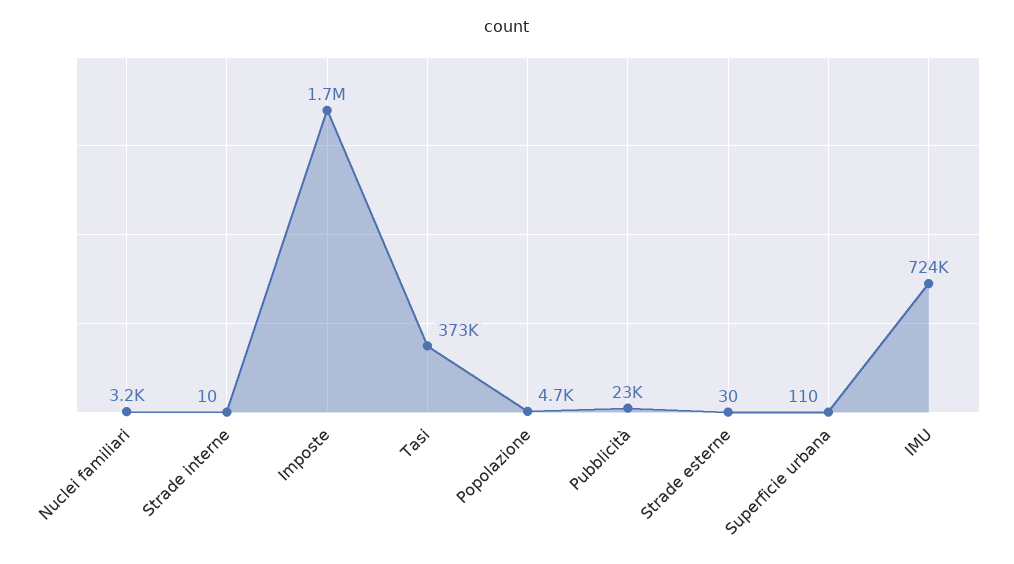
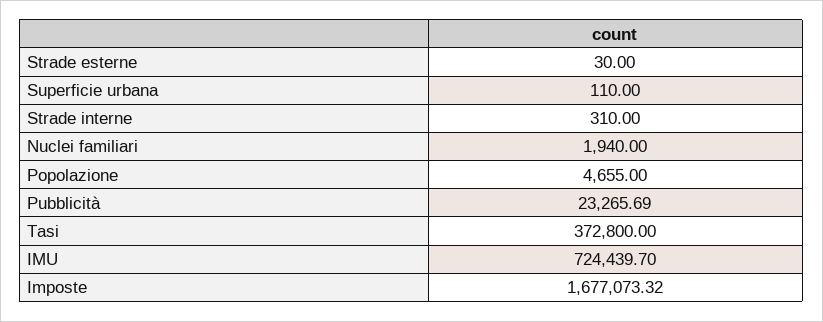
  {
-   "Nuclei familiari": 3200,
+   "Nuclei familiari": 1940,
-   "Strade interne": 10,
+   "Strade interne": 310,
    "Imposte": 1677073.32,
    "Tasi": 372800,
    "Popolazione": 4655,
    "Pubblicità": 23265.69,
    "Strade esterne": 30,
    "Superficie urbana": 110,
    "IMU": 724439.7
  }

